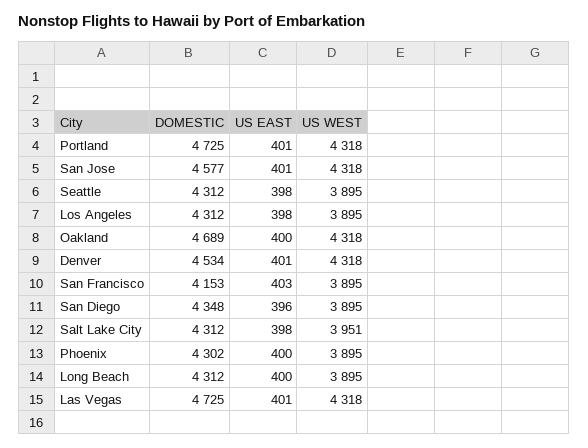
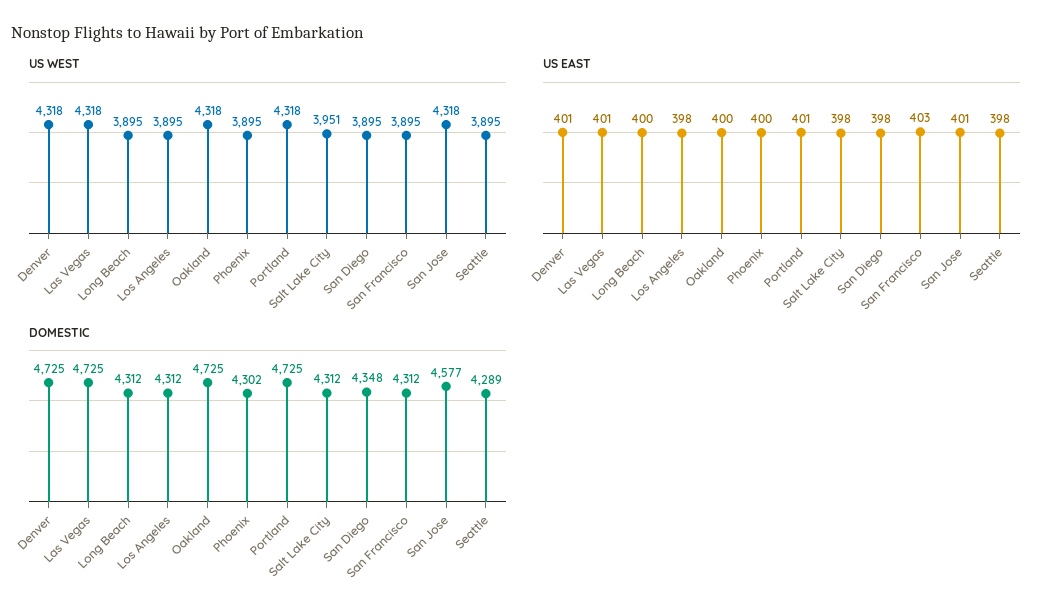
  {
    "DOMESTIC": {
      "Portland": 4725,
      "San Jose": 4577,
-     "Seattle": 4312,
+     "Seattle": 4289,
      "Los Angeles": 4312,
-     "Oakland": 4689,
+     "Oakland": 4725,
-     "Denver": 4534,
+     "Denver": 4725,
-     "San Francisco": 4153,
+     "San Francisco": 4312,
      "San Diego": 4348,
      "Salt Lake City": 4312,
      "Phoenix": 4302,
      "Long Beach": 4312,
      "Las Vegas": 4725
    },
    "US EAST": {
      "Portland": 401,
      "San Jose": 401,
      "Seattle": 398,
      "Los Angeles": 398,
      "Oakland": 400,
      "Denver": 401,
      "San Francisco": 403,
-     "San Diego": 396,
+     "San Diego": 398,
      "Salt Lake City": 398,
      "Phoenix": 400,
      "Long Beach": 400,
      "Las Vegas": 401
    },
    "US WEST": {
      "Portland": 4318,
      "San Jose": 4318,
      "Seattle": 3895,
      "Los Angeles": 3895,
      "Oakland": 4318,
      "Denver": 4318,
      "San Francisco": 3895,
      "San Diego": 3895,
      "Salt Lake City": 3951,
      "Phoenix": 3895,
      "Long Beach": 3895,
      "Las Vegas": 4318
    }
  }

